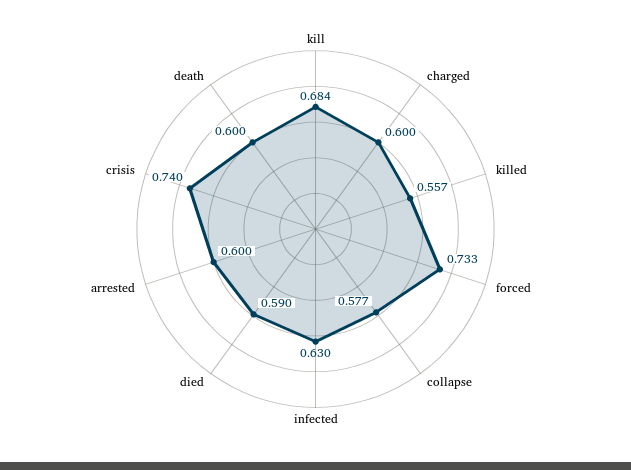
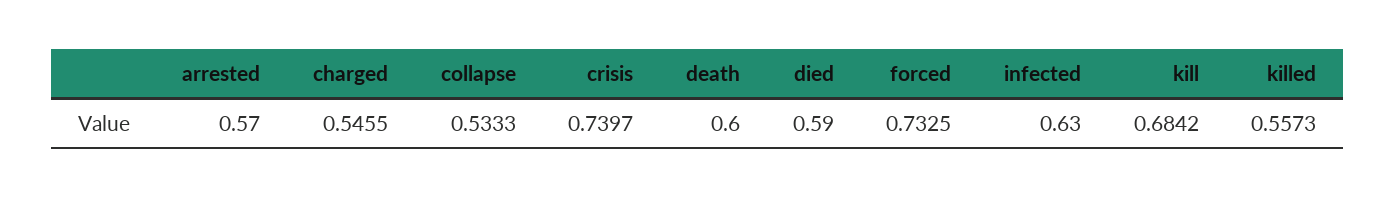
  {
    "kill": 0.6842,
-   "charged": 0.6,
+   "charged": 0.5455,
    "killed": 0.5573,
    "forced": 0.7325,
-   "collapse": 0.577,
+   "collapse": 0.5333,
    "infected": 0.63,
    "died": 0.59,
-   "arrested": 0.6,
+   "arrested": 0.57,
    "crisis": 0.7397,
    "death": 0.6
  }

